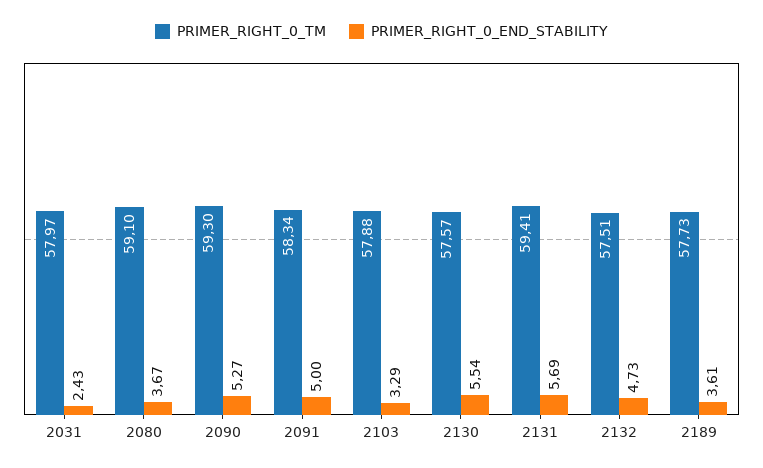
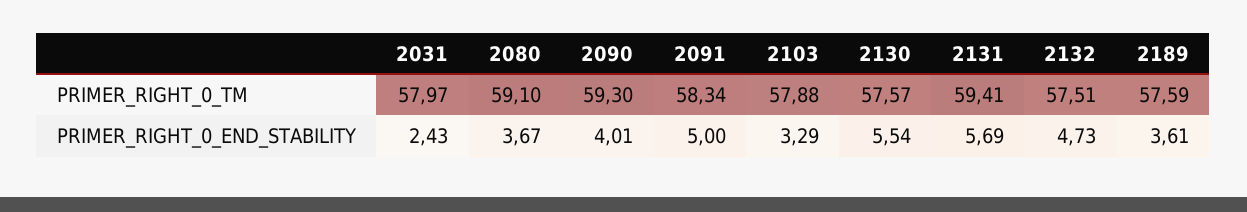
  {
    "PRIMER_RIGHT_0_TM": {
      "2031": 57.97,
      "2080": 59.1,
      "2090": 59.3,
      "2091": 58.34,
      "2103": 57.88,
      "2130": 57.57,
      "2131": 59.41,
      "2132": 57.51,
-     "2189": 57.73
+     "2189": 57.59
    },
    "PRIMER_RIGHT_0_END_STABILITY": {
      "2031": 2.43,
      "2080": 3.67,
-     "2090": 5.27,
+     "2090": 4.01,
      "2091": 5,
      "2103": 3.29,
      "2130": 5.54,
      "2131": 5.69,
      "2132": 4.73,
      "2189": 3.61
    }
  }

